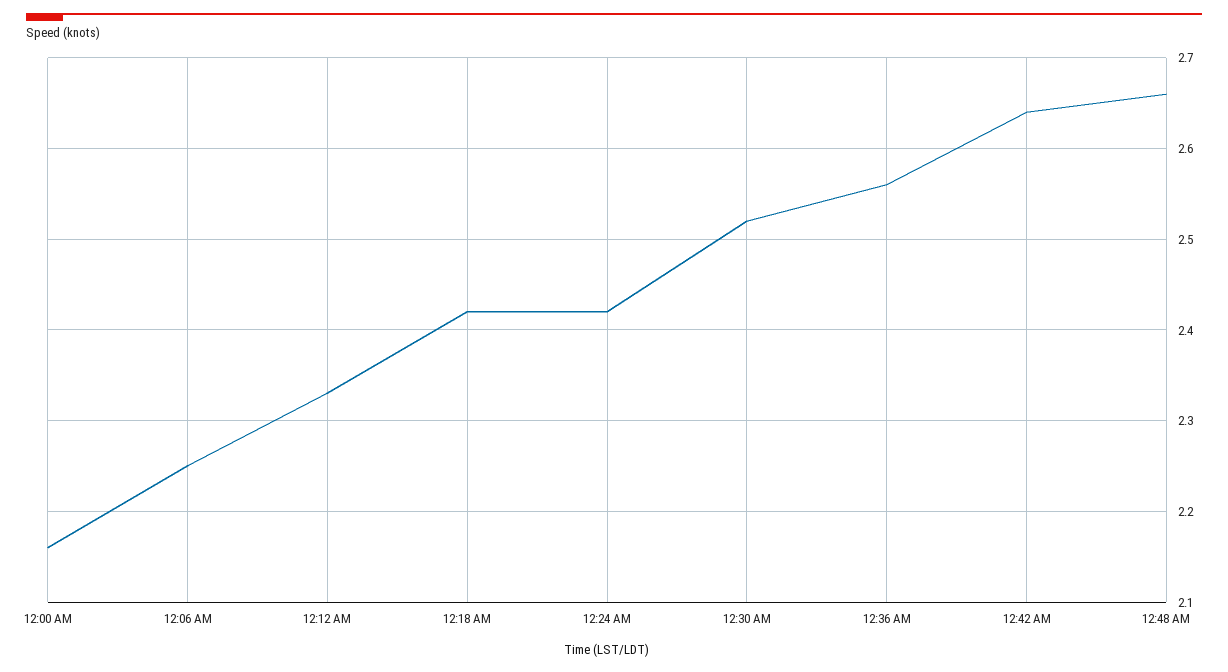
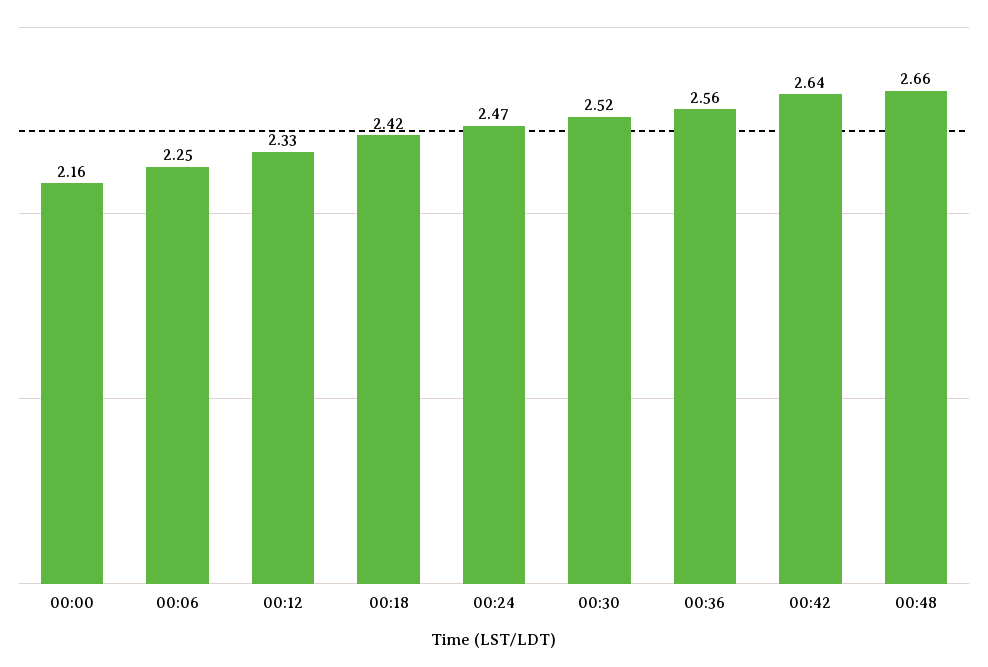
  {
    "12:00 AM": 2.16,
    "12:06 AM": 2.25,
    "12:12 AM": 2.33,
    "12:18 AM": 2.42,
-   "12:24 AM": 2.42,
+   "12:24 AM": 2.47,
    "12:30 AM": 2.52,
    "12:36 AM": 2.56,
    "12:42 AM": 2.64,
    "12:48 AM": 2.66
  }

